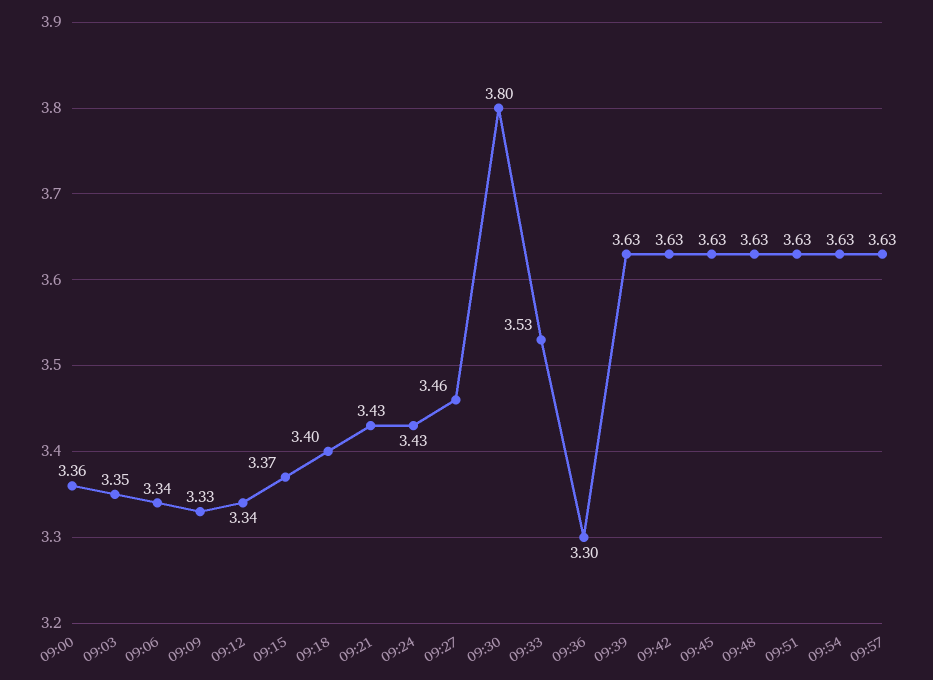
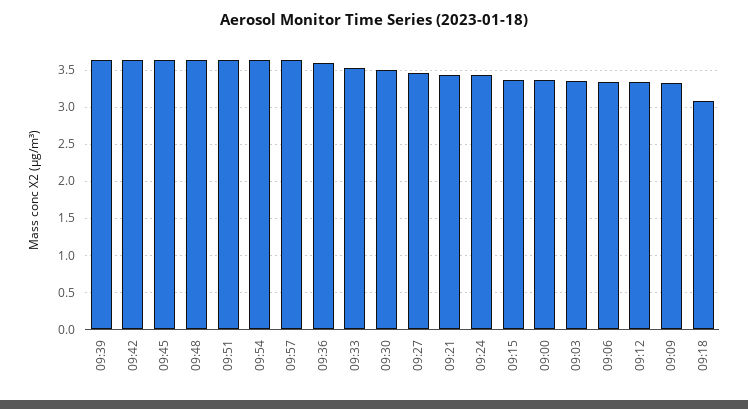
  {
    "09:00": 3.36,
    "09:03": 3.35,
    "09:06": 3.34,
    "09:09": 3.33,
    "09:12": 3.34,
    "09:15": 3.37,
-   "09:18": 3.4,
+   "09:18": 3.1,
    "09:21": 3.43,
    "09:24": 3.43,
    "09:27": 3.46,
-   "09:30": 3.8,
+   "09:30": 3.5,
    "09:33": 3.53,
-   "09:36": 3.3,
+   "09:36": 3.6,
    "09:39": 3.63,
    "09:42": 3.63,
    "09:45": 3.63,
    "09:48": 3.63,
    "09:51": 3.63,
    "09:54": 3.63,
    "09:57": 3.63
  }

